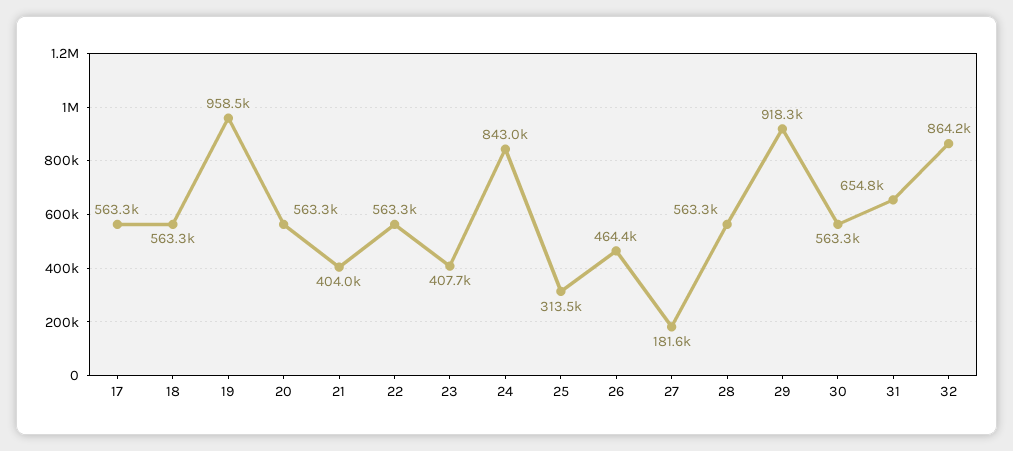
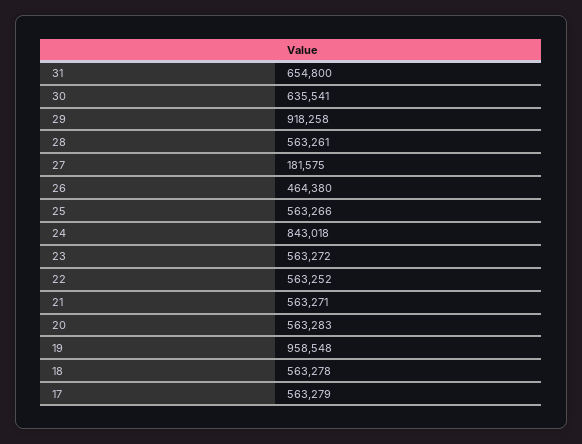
  {
    "17": 563279,
    "18": 563278,
    "19": 958548,
    "20": 563283,
-   "21": 404000,
+   "21": 563271,
    "22": 563252,
-   "23": 407700,
+   "23": 563272,
    "24": 843018,
-   "25": 313500,
+   "25": 563266,
    "26": 464380,
    "27": 181575,
    "28": 563261,
    "29": 918258,
-   "30": 563300,
+   "30": 635541,
-   "31": 654800,
+   "31": 654800
-   "32": 864200
  }

